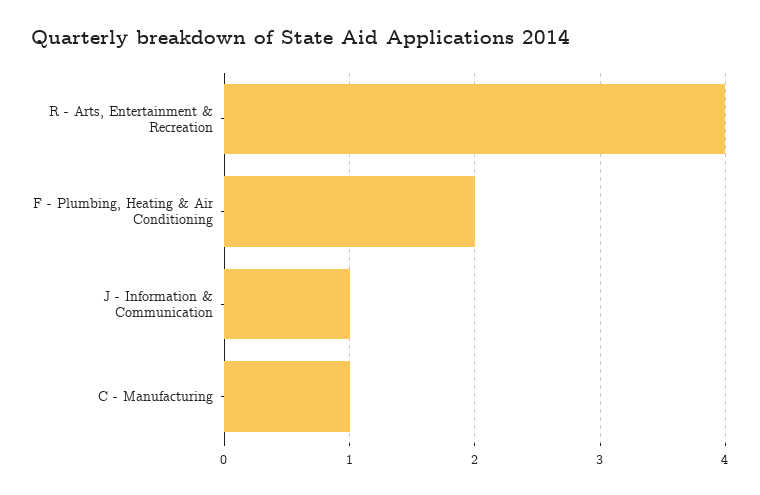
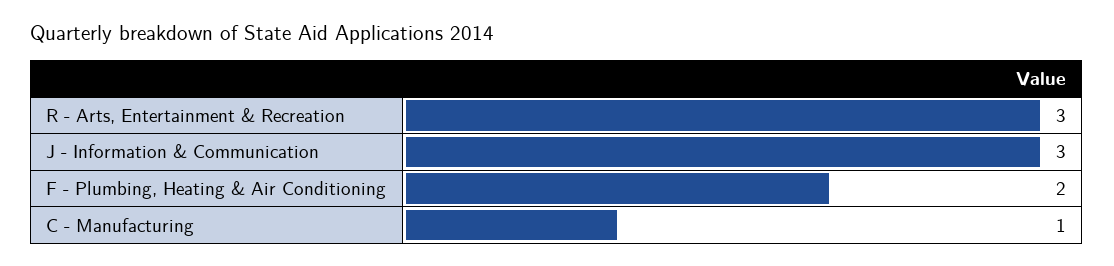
  {
-   "R - Arts, Entertainment & Recreation": 4,
+   "R - Arts, Entertainment & Recreation": 3,
    "F - Plumbing, Heating & Air Conditioning": 2,
-   "J - Information & Communication": 1,
+   "J - Information & Communication": 3,
    "C - Manufacturing": 1
  }

